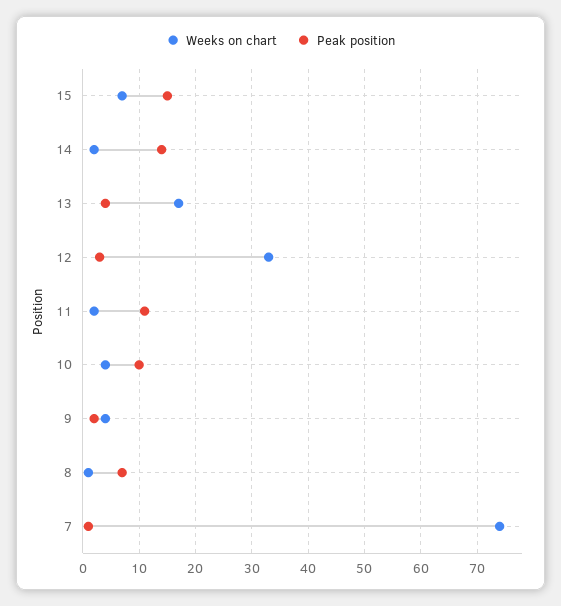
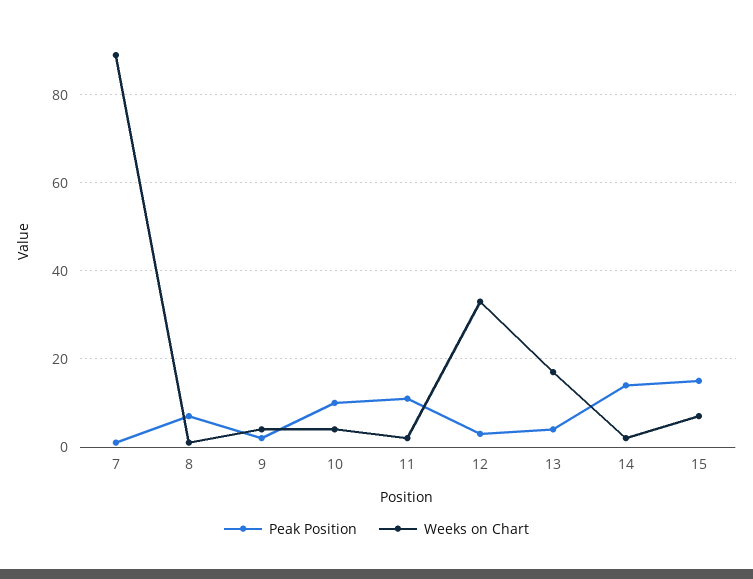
  {
    "Weeks on chart": {
      "15": 5,
      "14": 0,
      "13": 15,
      "12": 35,
      "11": 0,
      "10": 5,
      "9": 5,
      "8": 0,
-     "7": 75
+     "7": 90
    },
    "Peak position": {
      "15": 15,
      "14": 15,
      "13": 5,
      "12": 5,
      "11": 10,
      "10": 10,
      "9": 0,
      "8": 5,
      "7": 0
    }
  }

